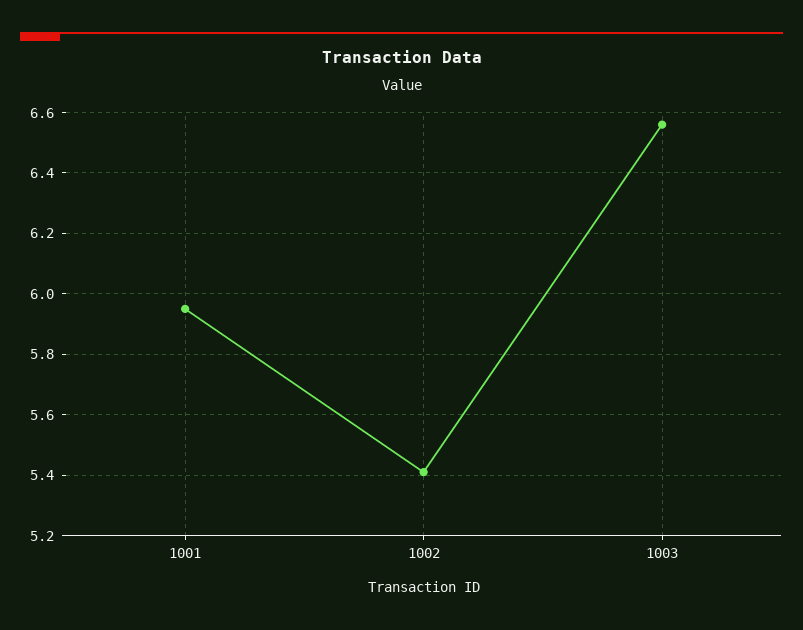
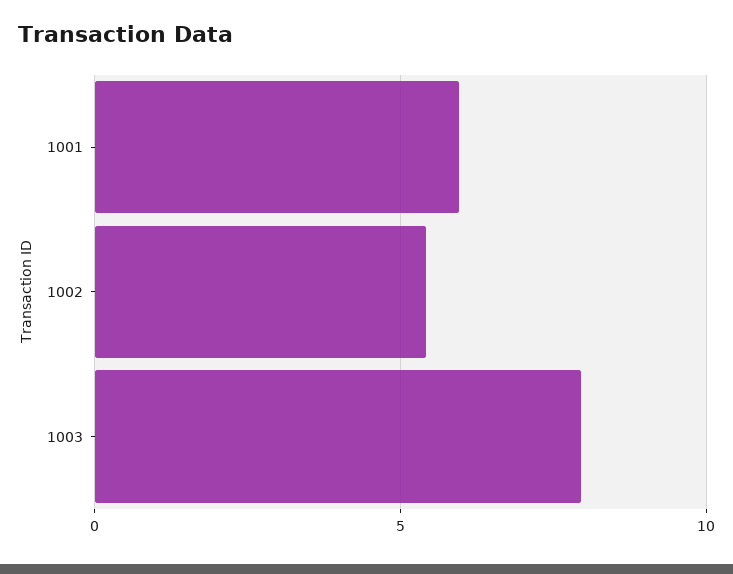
  {
    "1001": 5.95,
    "1002": 5.4,
-   "1003": 6.55
+   "1003": 8
  }

